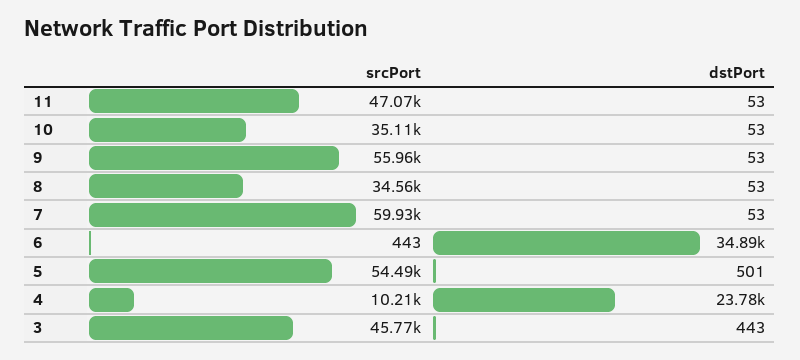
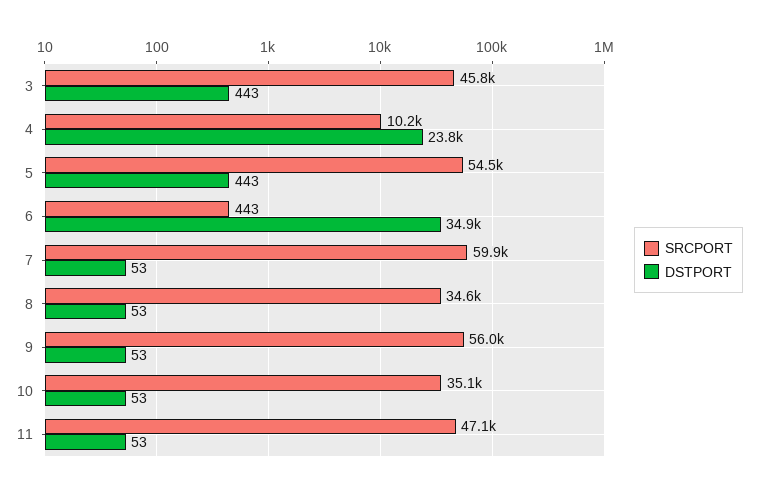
  {
    "srcPort": {
      "11": 47070,
      "10": 35110,
      "9": 55960,
      "8": 34560,
      "7": 59930,
      "6": 443,
      "5": 54490,
      "4": 10210,
      "3": 45770
    },
    "dstPort": {
      "11": 53,
      "10": 53,
      "9": 53,
      "8": 53,
      "7": 53,
      "6": 34890,
-     "5": 501,
+     "5": 443,
      "4": 23780,
      "3": 443
    }
  }

